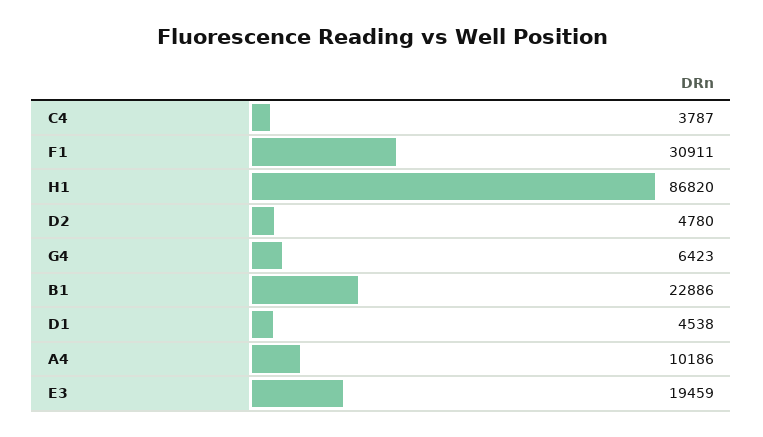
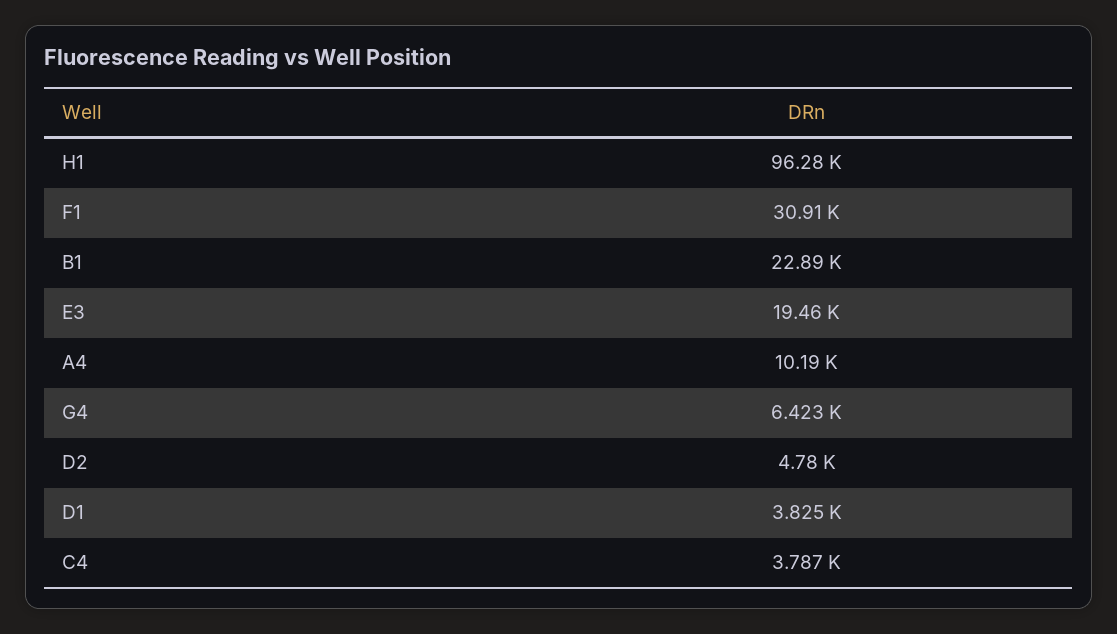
  {
    "C4": 3787,
    "F1": 30911,
-   "H1": 86820,
+   "H1": 96280,
    "D2": 4780,
    "G4": 6423,
    "B1": 22886,
-   "D1": 4538,
+   "D1": 3825,
    "A4": 10186,
    "E3": 19459
  }

